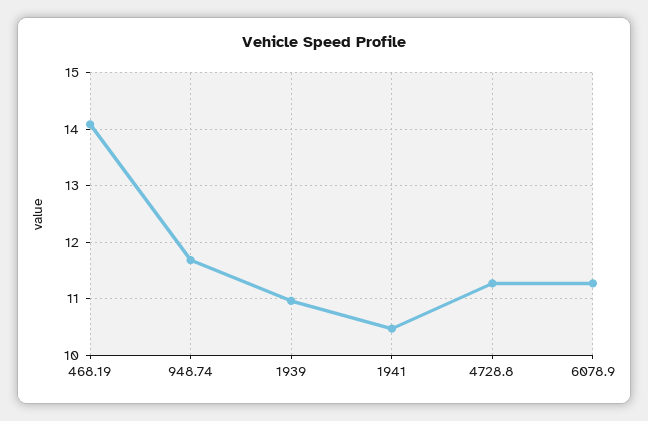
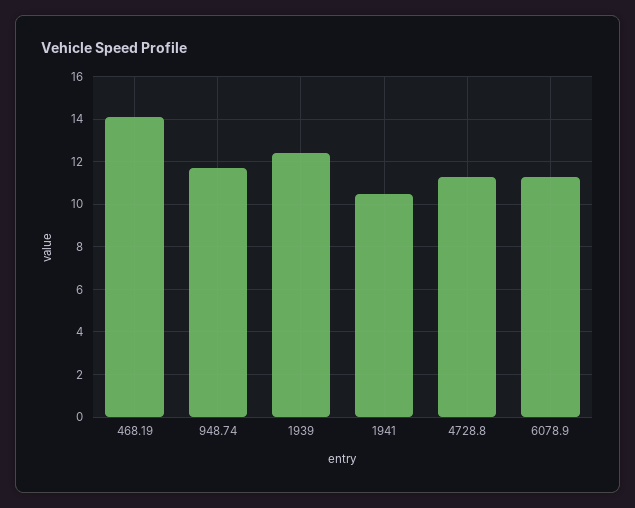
  {
    "468.19": 14,
    "948.74": 11.6,
-   "1939": 11,
+   "1939": 12.5,
    "1941": 10.4,
    "4728.8": 11.2,
    "6078.9": 11.2
  }

